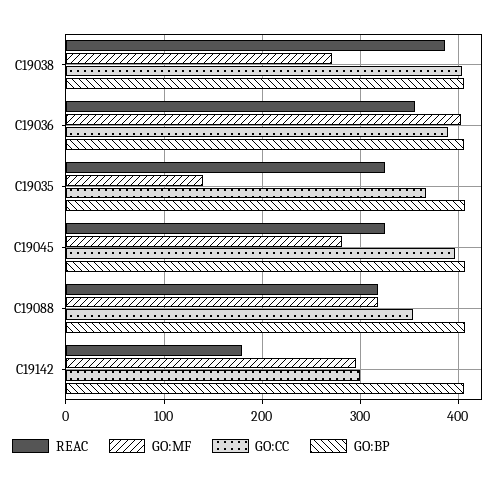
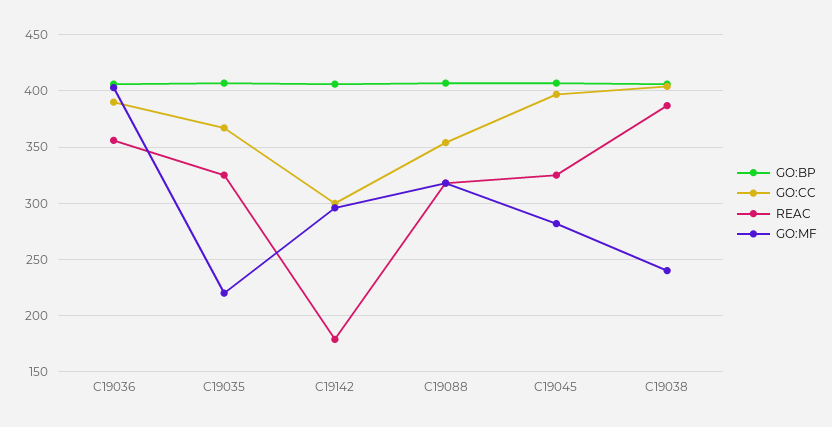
  {
    "REAC": {
      "C19038": 390,
      "C19036": 360,
      "C19035": 330,
      "C19045": 330,
      "C19088": 320,
      "C19142": 180
    },
    "GO:MF": {
-     "C19038": 270,
+     "C19038": 240,
      "C19036": 400,
-     "C19035": 140,
+     "C19035": 220,
      "C19045": 280,
      "C19088": 320,
      "C19142": 300
    },
    "GO:CC": {
      "C19038": 400,
      "C19036": 390,
      "C19035": 370,
      "C19045": 400,
      "C19088": 350,
      "C19142": 300
    },
    "GO:BP": {
      "C19038": 410,
      "C19036": 410,
      "C19035": 410,
      "C19045": 410,
      "C19088": 410,
      "C19142": 410
    }
  }

